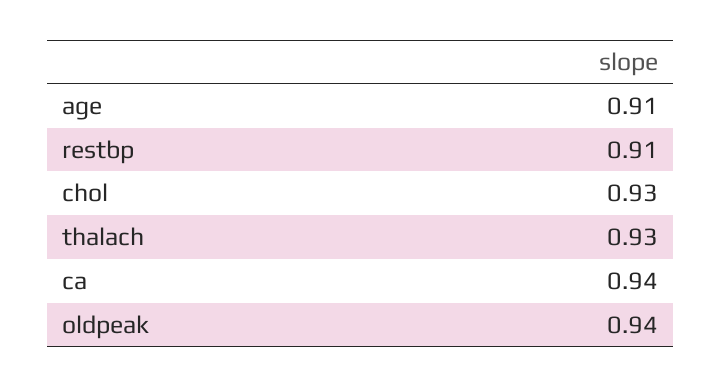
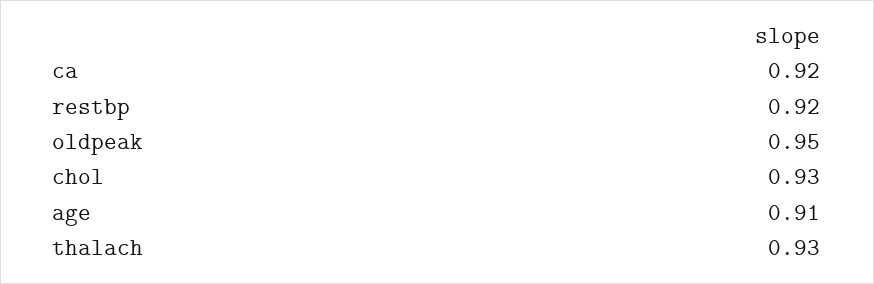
  {
    "age": 0.91,
-   "restbp": 0.91,
+   "restbp": 0.92,
    "chol": 0.93,
    "thalach": 0.93,
-   "ca": 0.94,
+   "ca": 0.92,
-   "oldpeak": 0.94
+   "oldpeak": 0.95
  }

